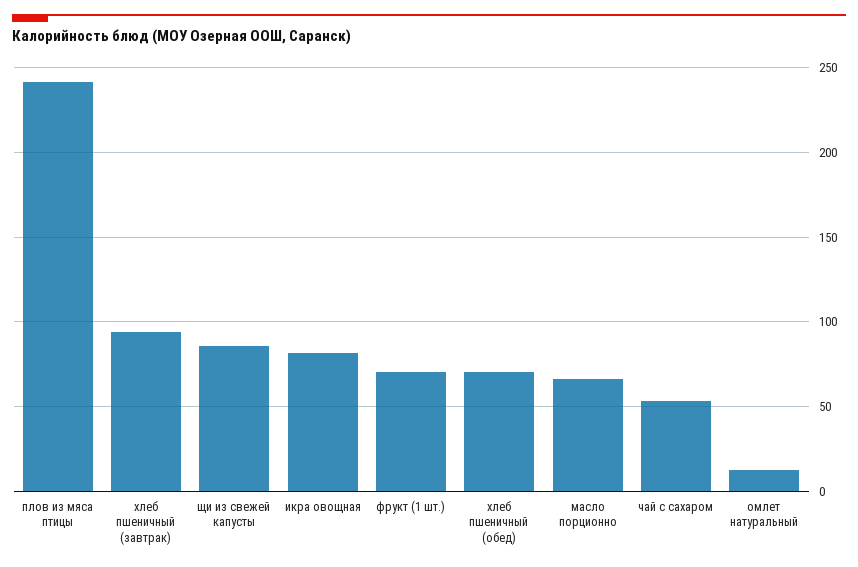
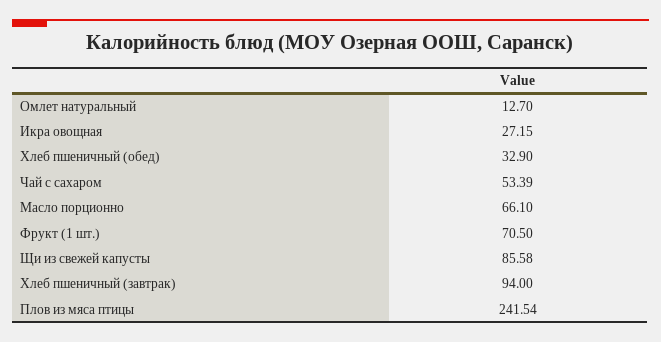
  {
    "плов из мяса птицы": 241.54,
    "хлеб пшеничный (завтрак)": 94,
    "щи из свежей капусты": 85.58,
-   "икра овощная": 80,
+   "икра овощная": 27.15,
    "фрукт (1 шт.)": 70.5,
-   "хлеб пшеничный (обед)": 70,
+   "хлеб пшеничный (обед)": 32.9,
    "масло порционно": 66.1,
    "чай с сахаром": 53.39,
    "омлет натуральный": 12.7
  }

